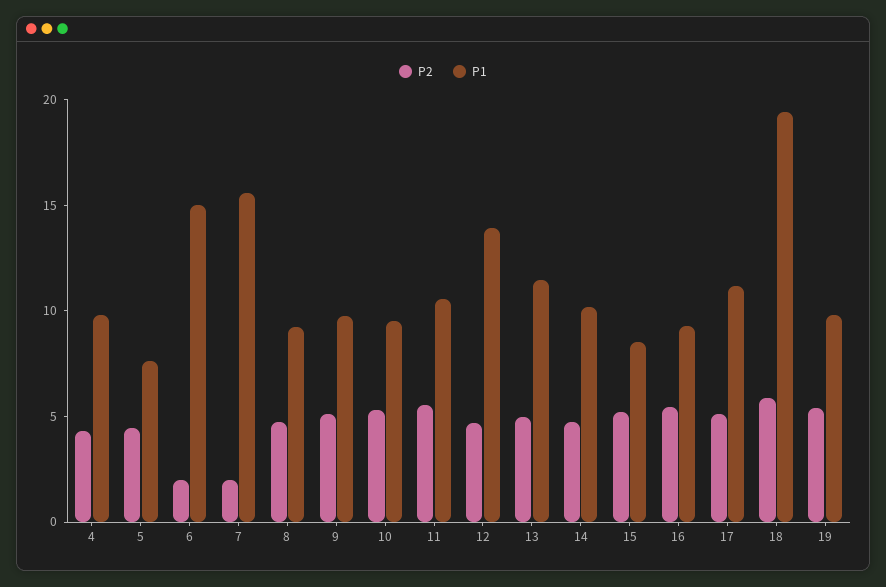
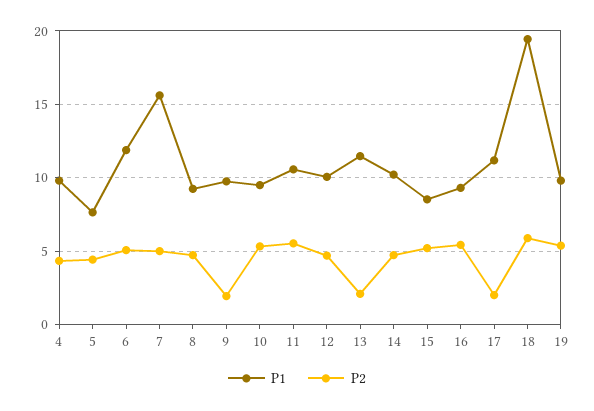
  {
    "P2": {
      "4": 4.5,
      "5": 4.5,
-     "6": 2,
+     "6": 5,
-     "7": 2,
+     "7": 5,
      "8": 4.5,
-     "9": 5,
+     "9": 2,
      "10": 5.5,
      "11": 5.5,
      "12": 4.5,
-     "13": 5,
+     "13": 2,
      "14": 4.5,
      "15": 5,
      "16": 5.5,
-     "17": 5,
+     "17": 2,
      "18": 6,
      "19": 5.5
    },
    "P1": {
      "4": 10,
      "5": 7.5,
-     "6": 15,
+     "6": 12,
      "7": 15.5,
      "8": 9,
      "9": 10,
      "10": 9.5,
      "11": 10.5,
-     "12": 14,
+     "12": 10,
      "13": 11.5,
      "14": 10,
      "15": 8.5,
      "16": 9.5,
      "17": 11,
      "18": 19.5,
      "19": 10
    }
  }

